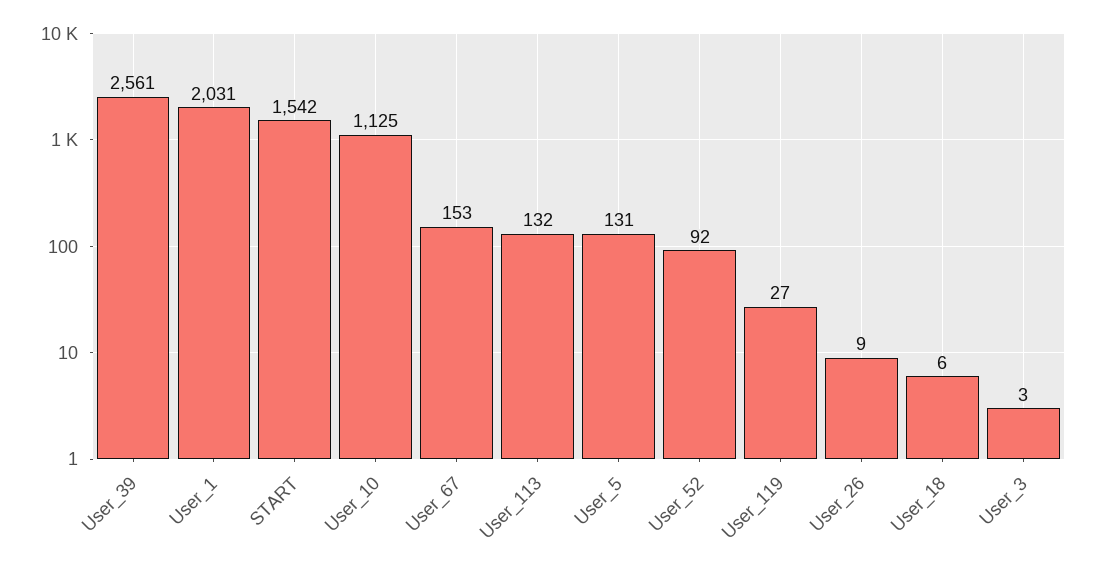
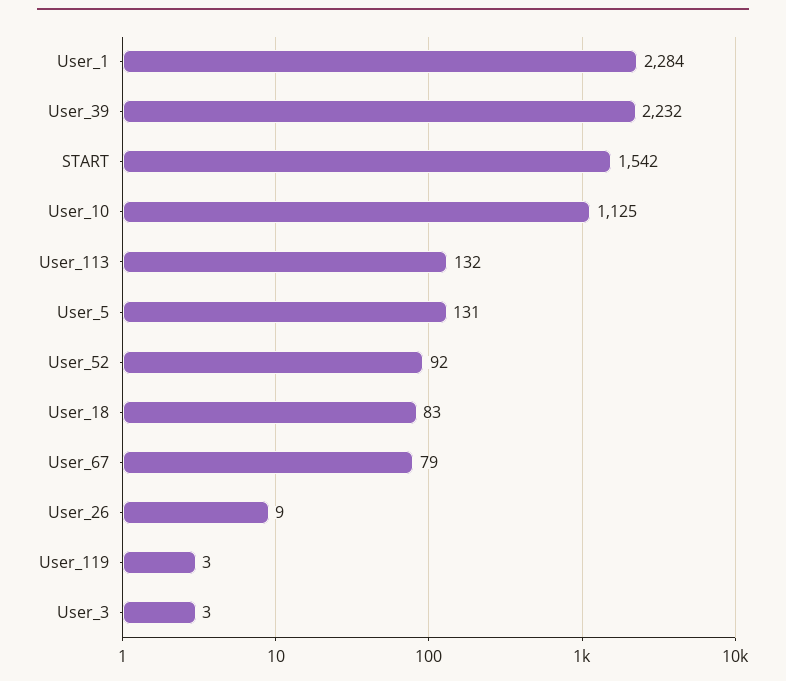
  {
-   "User_39": 2561,
+   "User_39": 2232,
-   "User_1": 2031,
+   "User_1": 2284,
    "START": 1542,
    "User_10": 1125,
-   "User_67": 153,
+   "User_67": 79,
    "User_113": 132,
    "User_5": 131,
    "User_52": 92,
-   "User_119": 27,
+   "User_119": 3,
    "User_26": 9,
-   "User_18": 6,
+   "User_18": 83,
    "User_3": 3
  }

